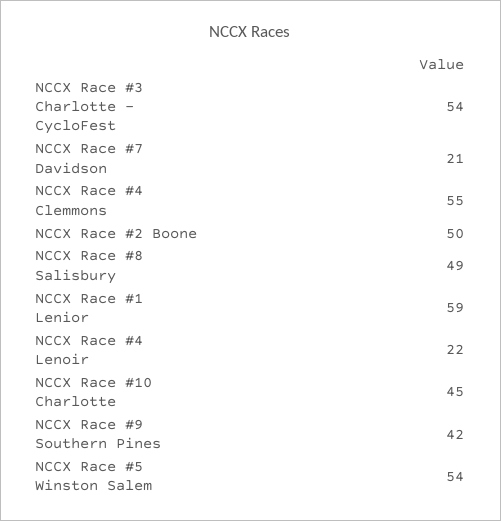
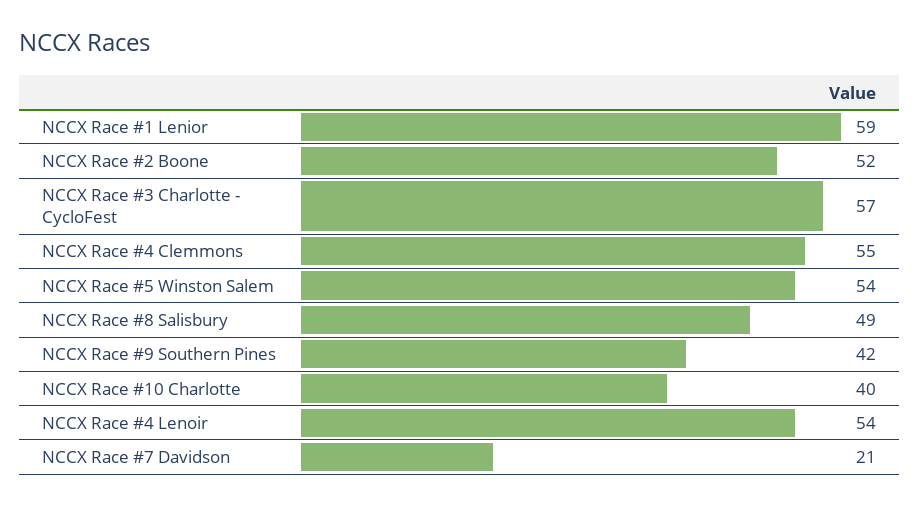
  {
-   "NCCX Race #3 Charlotte - CycloFest": 54,
+   "NCCX Race #3 Charlotte - CycloFest": 57,
    "NCCX Race #7 Davidson": 21,
    "NCCX Race #4 Clemmons": 55,
-   "NCCX Race #2 Boone": 50,
+   "NCCX Race #2 Boone": 52,
    "NCCX Race #8 Salisbury": 49,
    "NCCX Race #1 Lenior": 59,
-   "NCCX Race #4 Lenoir": 22,
+   "NCCX Race #4 Lenoir": 54,
-   "NCCX Race #10 Charlotte": 45,
+   "NCCX Race #10 Charlotte": 40,
    "NCCX Race #9 Southern Pines": 42,
    "NCCX Race #5 Winston Salem": 54
  }

